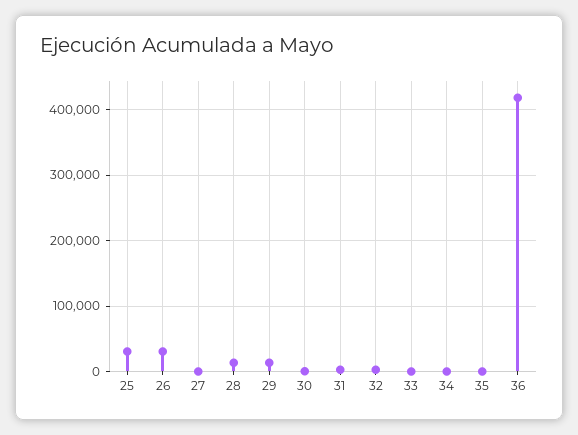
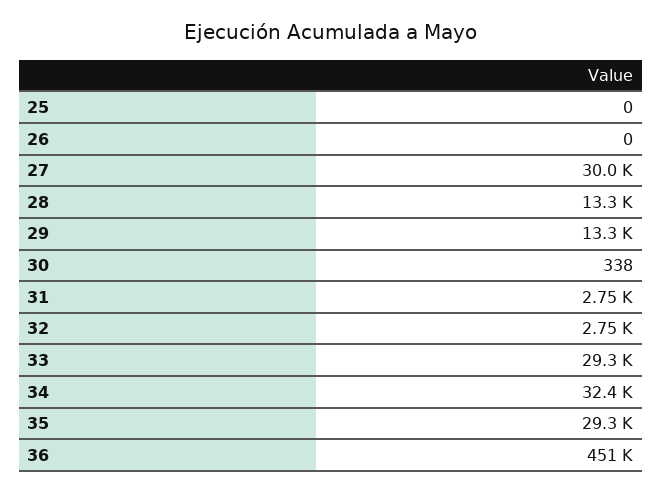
  {
-   "25": 30000,
+   "25": 0,
-   "26": 30000,
+   "26": 0,
-   "27": 0,
+   "27": 30000,
    "28": 13300,
    "29": 13300,
    "30": 338,
    "31": 2750,
    "32": 2750,
-   "33": 0,
+   "33": 29300,
-   "34": 0,
+   "34": 32400,
-   "35": 0,
+   "35": 29300,
-   "36": 420000
+   "36": 451000
  }

